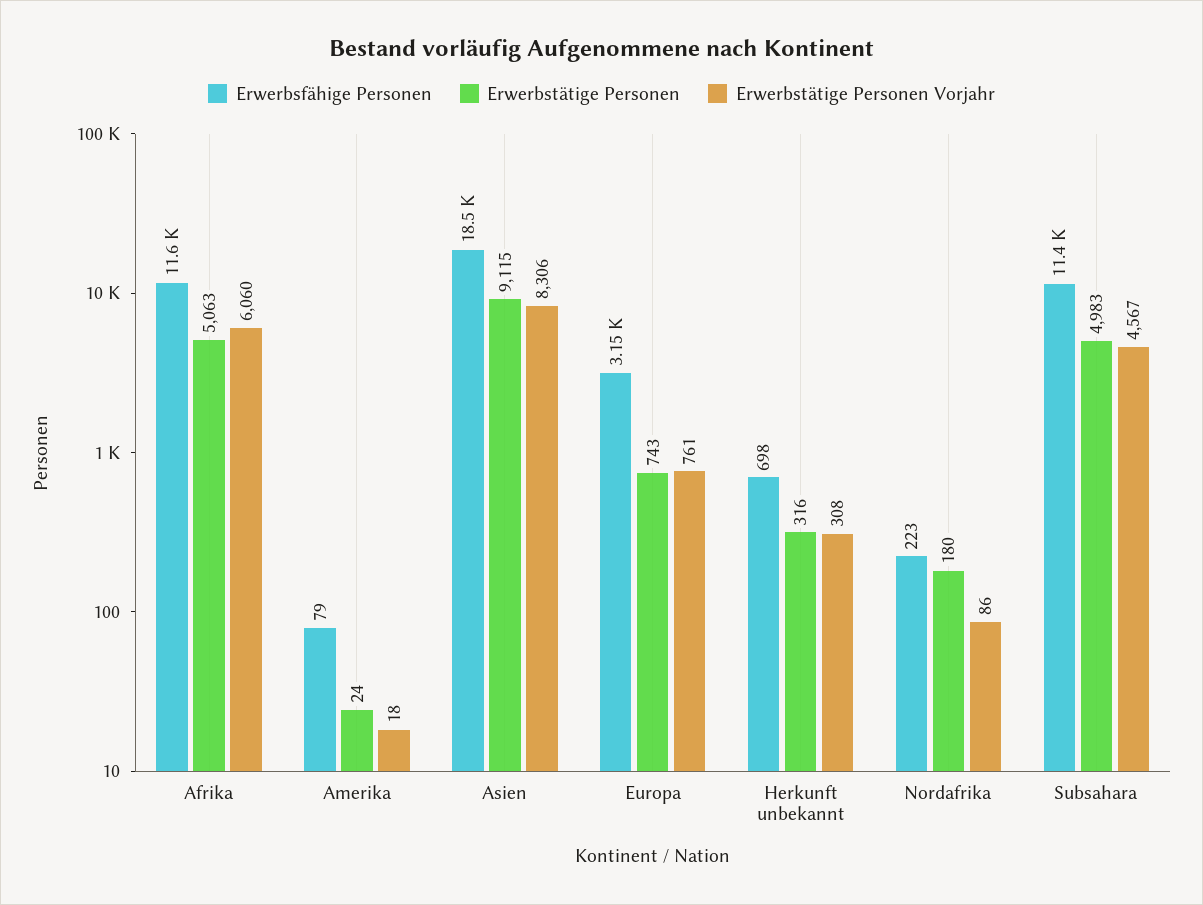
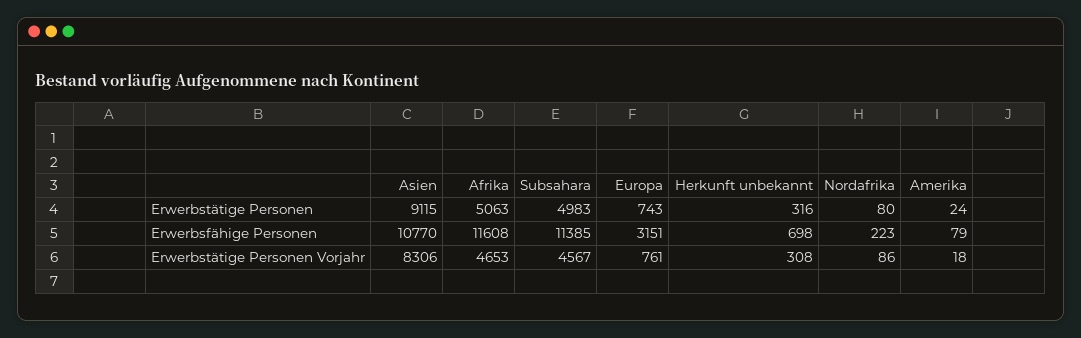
  {
    "Erwerbsfähige Personen": {
      "Afrika": 11608,
      "Amerika": 79,
-     "Asien": 18500,
+     "Asien": 10770,
      "Europa": 3151,
      "Herkunft unbekannt": 698,
      "Nordafrika": 223,
      "Subsahara": 11385
    },
    "Erwerbstätige Personen": {
      "Afrika": 5063,
      "Amerika": 24,
      "Asien": 9115,
      "Europa": 743,
      "Herkunft unbekannt": 316,
-     "Nordafrika": 180,
+     "Nordafrika": 80,
      "Subsahara": 4983
    },
    "Erwerbstätige Personen Vorjahr": {
-     "Afrika": 6060,
+     "Afrika": 4653,
      "Amerika": 18,
      "Asien": 8306,
      "Europa": 761,
      "Herkunft unbekannt": 308,
      "Nordafrika": 86,
      "Subsahara": 4567
    }
  }

